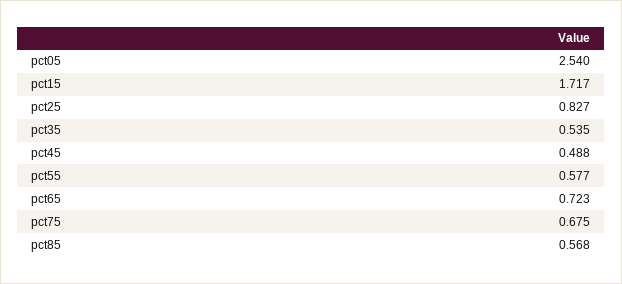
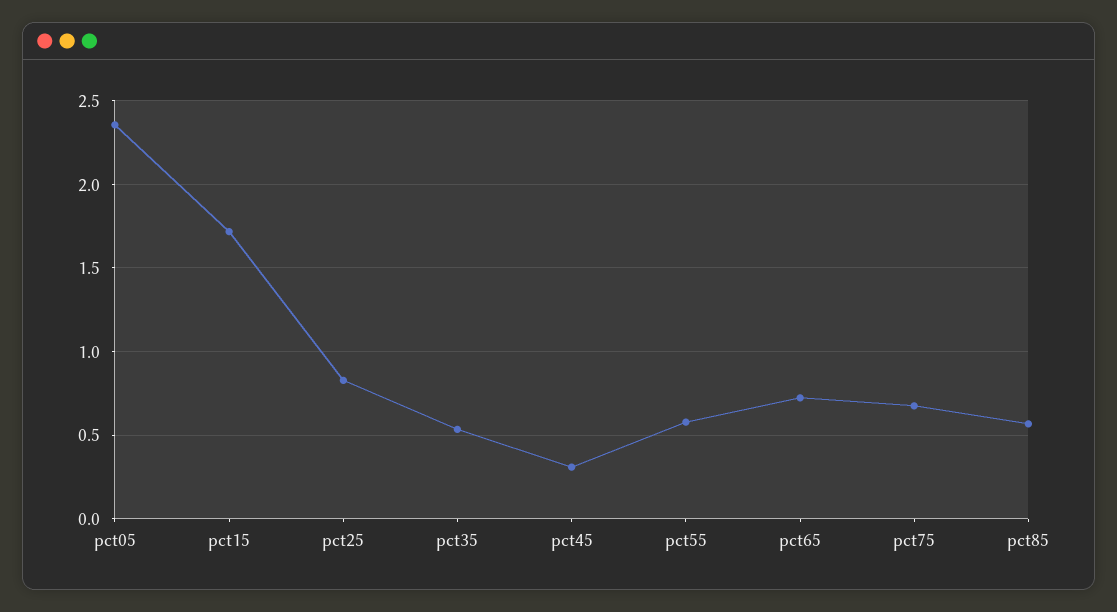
  {
-   "pct05": 2.54,
+   "pct05": 2.35,
    "pct15": 1.717,
    "pct25": 0.827,
    "pct35": 0.535,
-   "pct45": 0.488,
+   "pct45": 0.3,
    "pct55": 0.577,
    "pct65": 0.723,
    "pct75": 0.675,
    "pct85": 0.568
  }

